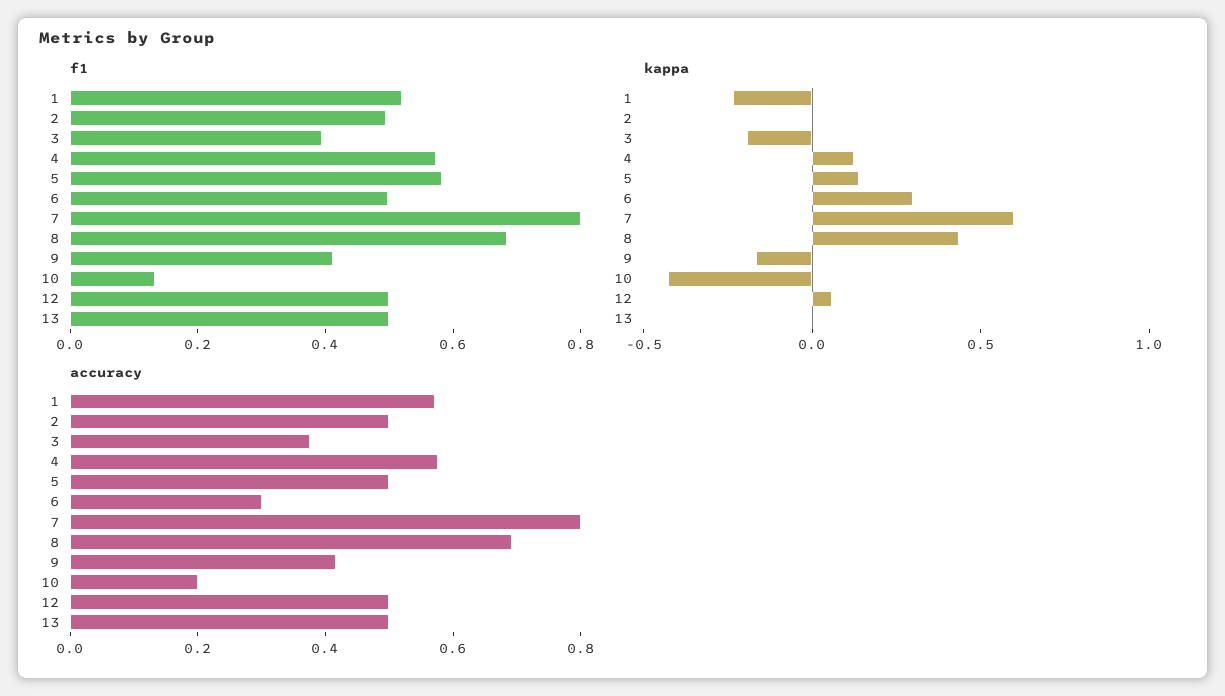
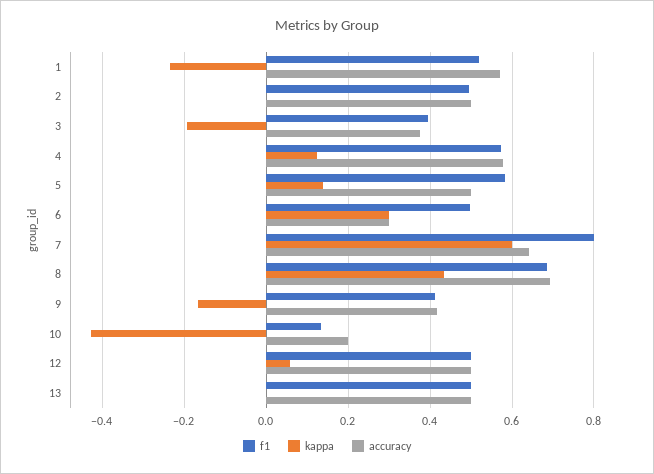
  {
    "f1": {
      "1": 0.52,
      "2": 0.5,
      "3": 0.4,
      "4": 0.58,
      "5": 0.58,
      "6": 0.5,
      "7": 0.8,
      "8": 0.68,
      "9": 0.42,
      "10": 0.14,
      "12": 0.5,
      "13": 0.5
    },
    "kappa": {
      "1": -0.24,
      "2": 0,
      "3": -0.2,
      "4": 0.12,
      "5": 0.14,
      "6": 0.3,
      "7": 0.6,
      "8": 0.44,
      "9": -0.16,
      "10": -0.42,
      "12": 0.06,
      "13": 0
    },
    "accuracy": {
      "1": 0.58,
      "2": 0.5,
      "3": 0.38,
      "4": 0.58,
      "5": 0.5,
      "6": 0.3,
-     "7": 0.8,
+     "7": 0.64,
      "8": 0.7,
      "9": 0.42,
      "10": 0.2,
      "12": 0.5,
      "13": 0.5
    }
  }

